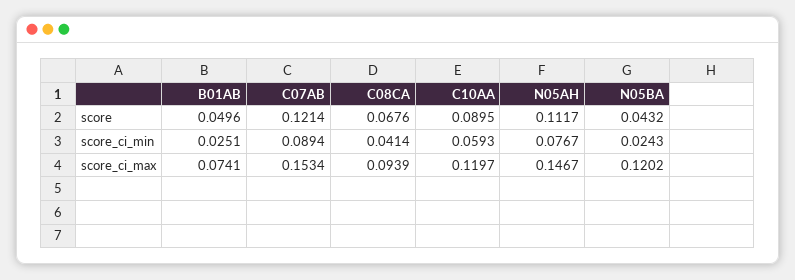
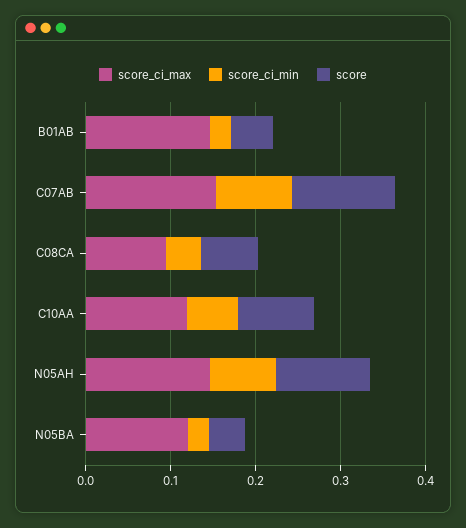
  {
    "score": {
      "B01AB": 0.0496,
      "C07AB": 0.1214,
      "C08CA": 0.0676,
      "C10AA": 0.0895,
      "N05AH": 0.1117,
      "N05BA": 0.0432
    },
    "score_ci_min": {
      "B01AB": 0.0251,
      "C07AB": 0.0894,
      "C08CA": 0.0414,
      "C10AA": 0.0593,
      "N05AH": 0.0767,
      "N05BA": 0.0243
    },
    "score_ci_max": {
-     "B01AB": 0.0741,
+     "B01AB": 0.14,
      "C07AB": 0.1534,
      "C08CA": 0.0939,
      "C10AA": 0.1197,
      "N05AH": 0.1467,
      "N05BA": 0.1202
    }
  }

